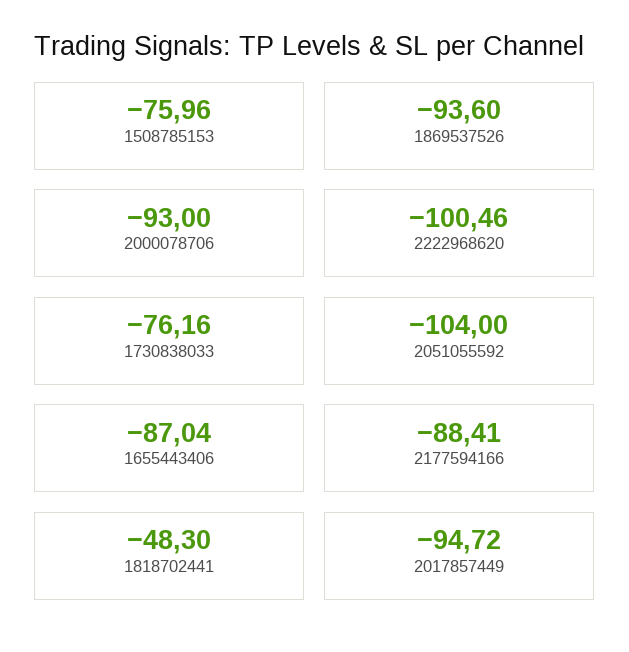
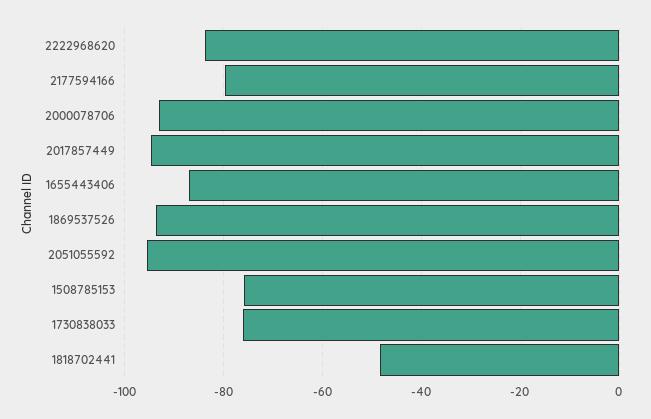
  {
    "1508785153": -75.96,
    "1869537526": -93.6,
    "2000078706": -93,
-   "2222968620": -100.46,
+   "2222968620": -84,
    "1730838033": -76.16,
-   "2051055592": -104,
+   "2051055592": -96,
    "1655443406": -87.04,
-   "2177594166": -88.41,
+   "2177594166": -80,
    "1818702441": -48.3,
    "2017857449": -94.72
  }

